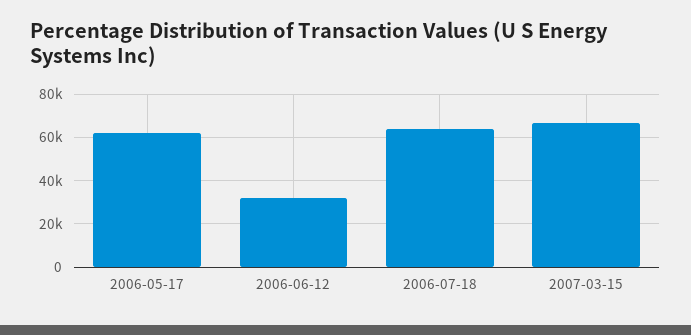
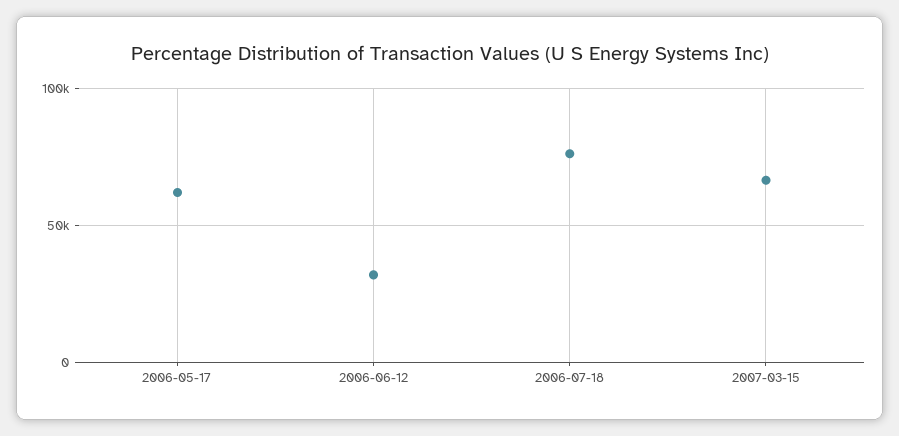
  {
    "2006-05-17": 60000,
    "2006-06-12": 30000,
-   "2006-07-18": 65000,
+   "2006-07-18": 75000,
    "2007-03-15": 65000
  }

